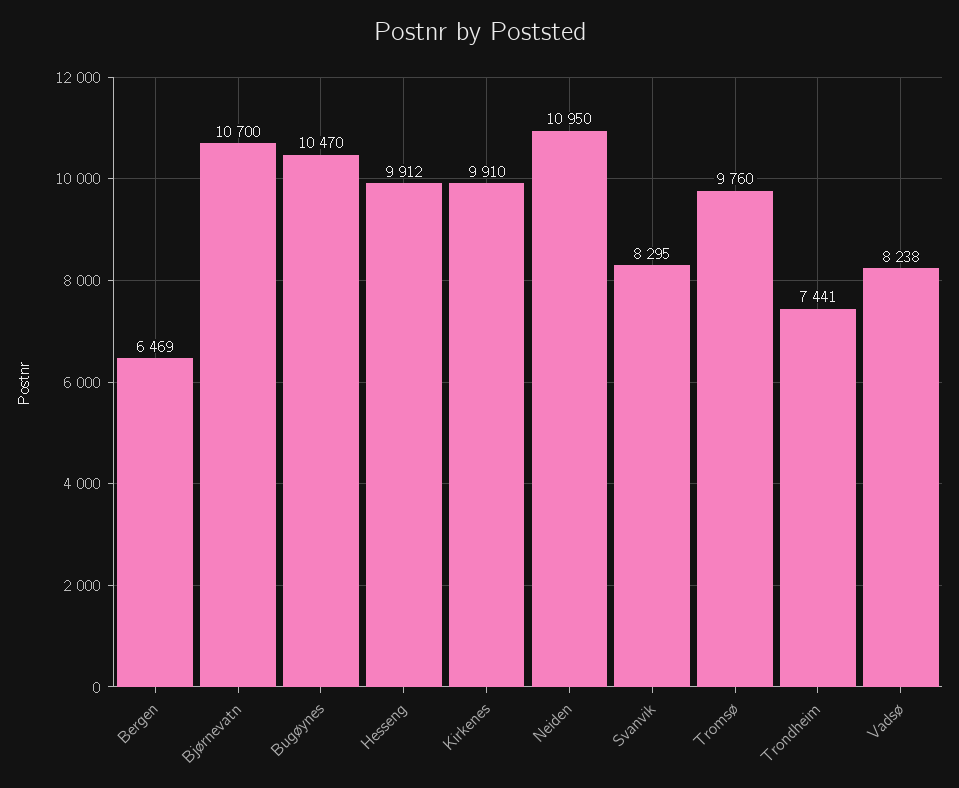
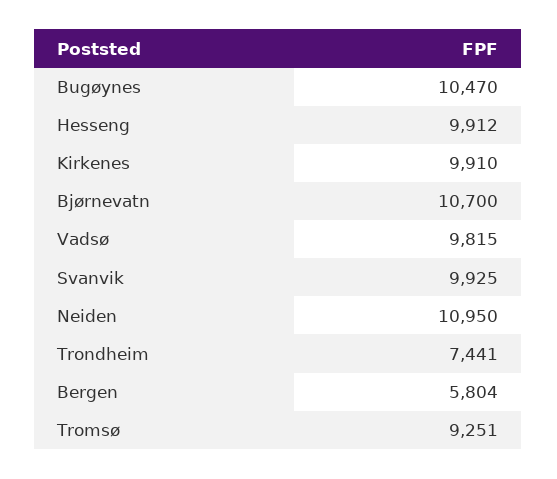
  {
-   "Bergen": 6469,
+   "Bergen": 5804,
    "Bjørnevatn": 10700,
    "Bugøynes": 10470,
    "Hesseng": 9912,
    "Kirkenes": 9910,
    "Neiden": 10950,
-   "Svanvik": 8295,
+   "Svanvik": 9925,
-   "Tromsø": 9760,
+   "Tromsø": 9251,
    "Trondheim": 7441,
-   "Vadsø": 8238
+   "Vadsø": 9815
  }

